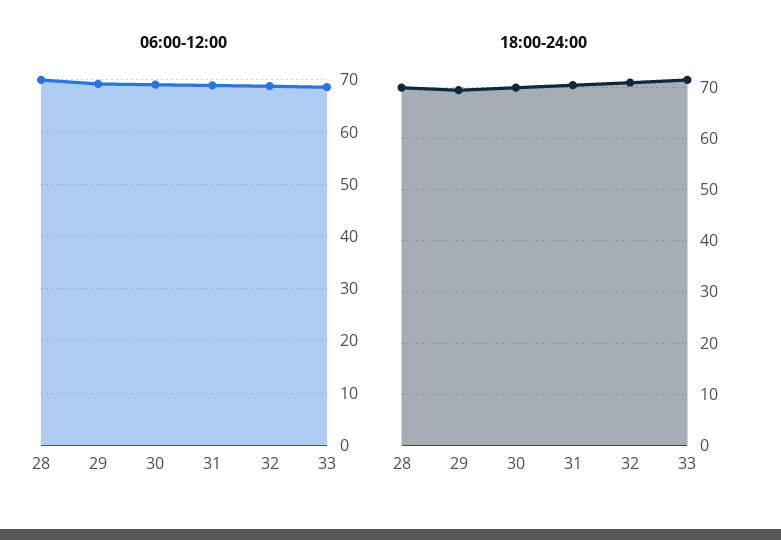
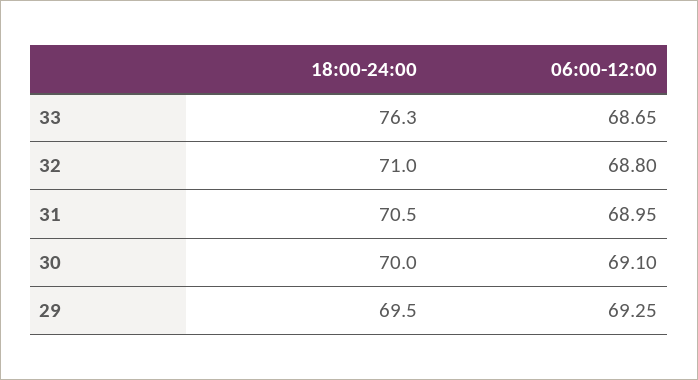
  {
    "06:00-12:00": {
-     "28": 70,
      "29": 69.25,
      "30": 69.1,
      "31": 68.95,
      "32": 68.8,
      "33": 68.65
    },
    "18:00-24:00": {
-     "28": 70,
      "29": 69.5,
      "30": 70,
      "31": 70.5,
      "32": 71,
-     "33": 72
+     "33": 76.3
    }
  }

